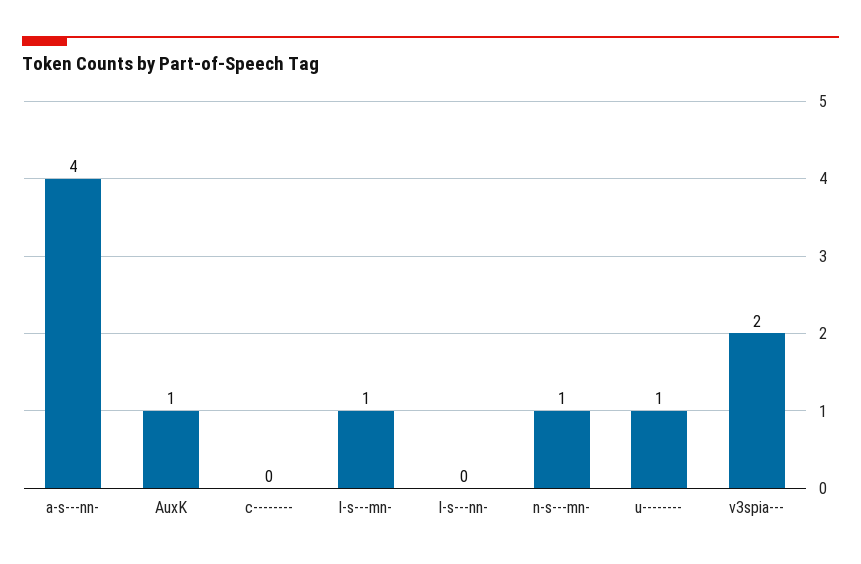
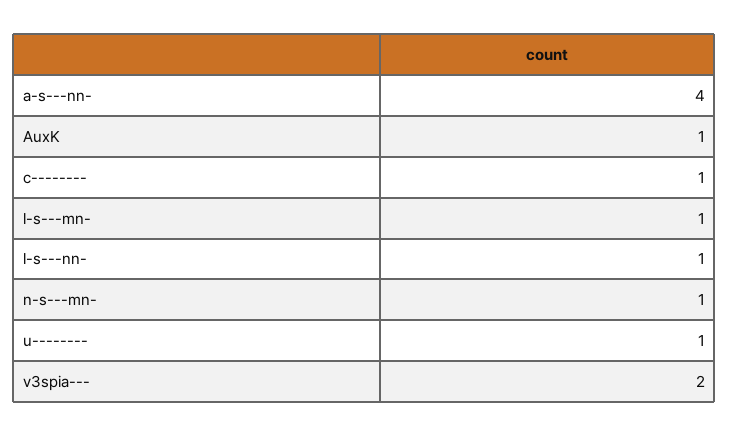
  {
    "a-s---nn-": 4,
    "AuxK": 1,
-   "c--------": 0,
+   "c--------": 1,
    "l-s---mn-": 1,
-   "l-s---nn-": 0,
+   "l-s---nn-": 1,
    "n-s---mn-": 1,
    "u--------": 1,
    "v3spia---": 2
  }

